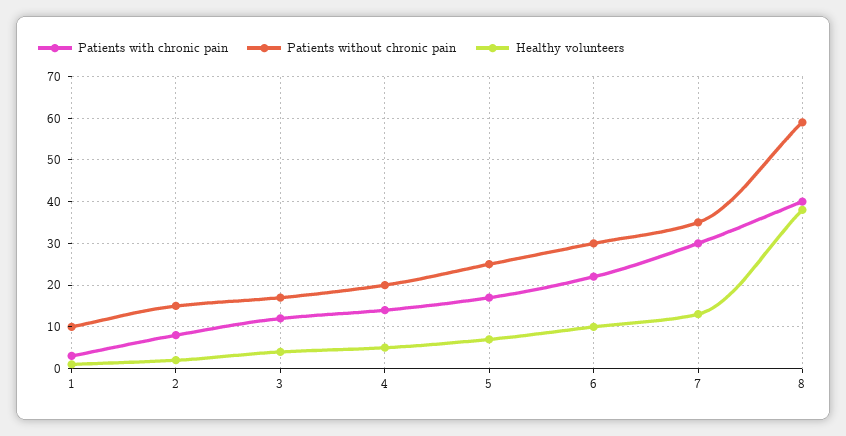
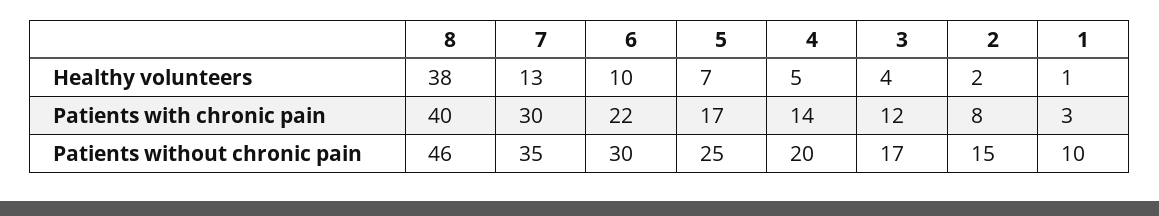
  {
    "Patients with chronic pain": {
      "1": 3,
      "2": 8,
      "3": 12,
      "4": 14,
      "5": 17,
      "6": 22,
      "7": 30,
      "8": 40
    },
    "Patients without chronic pain": {
      "1": 10,
      "2": 15,
      "3": 17,
      "4": 20,
      "5": 25,
      "6": 30,
      "7": 35,
-     "8": 60
+     "8": 46
    },
    "Healthy volunteers": {
      "1": 1,
      "2": 2,
      "3": 4,
      "4": 5,
      "5": 7,
      "6": 10,
      "7": 13,
      "8": 38
    }
  }

